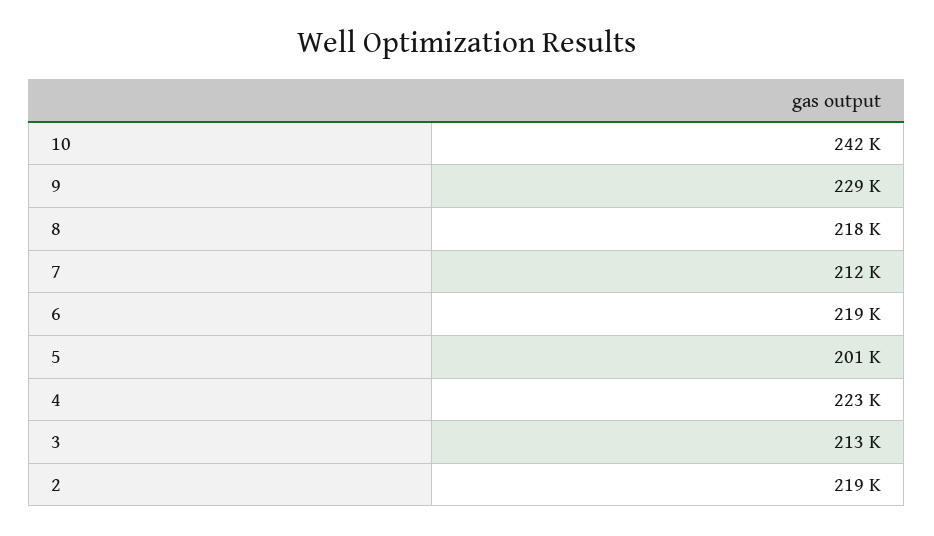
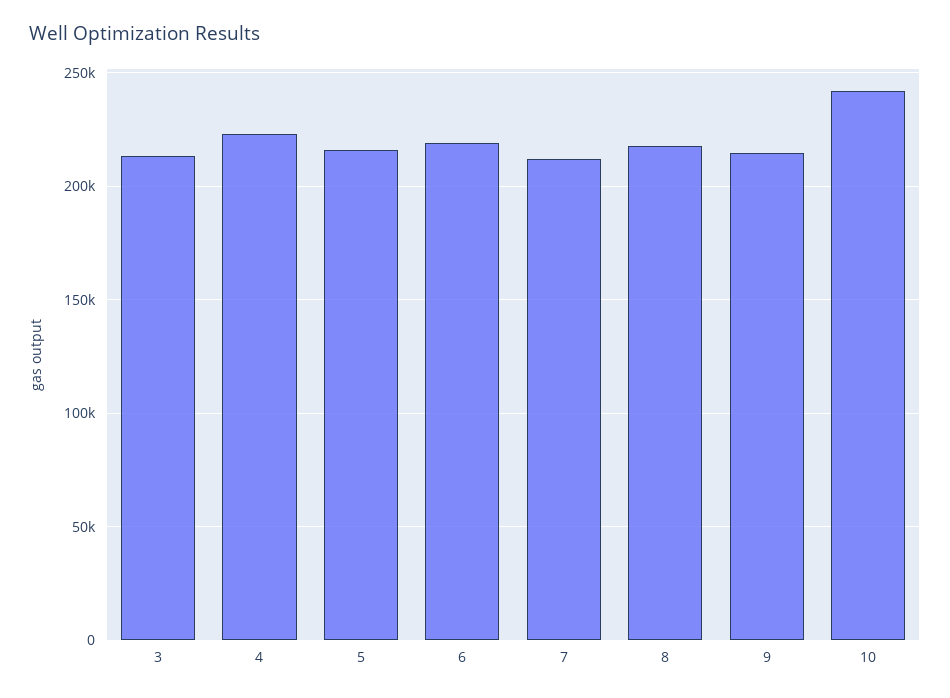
  {
    "10": 242000,
-   "9": 229000,
+   "9": 215000,
    "8": 218000,
    "7": 212000,
    "6": 219000,
-   "5": 201000,
+   "5": 215000,
    "4": 223000,
-   "3": 213000,
+   "3": 213000
-   "2": 219000
  }

